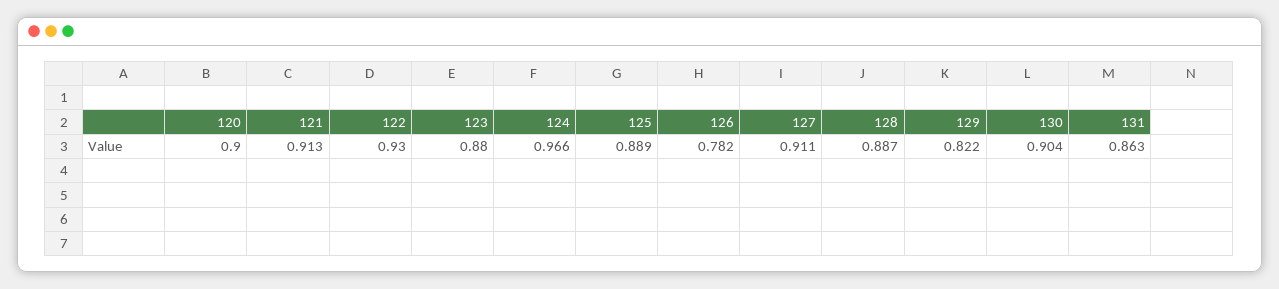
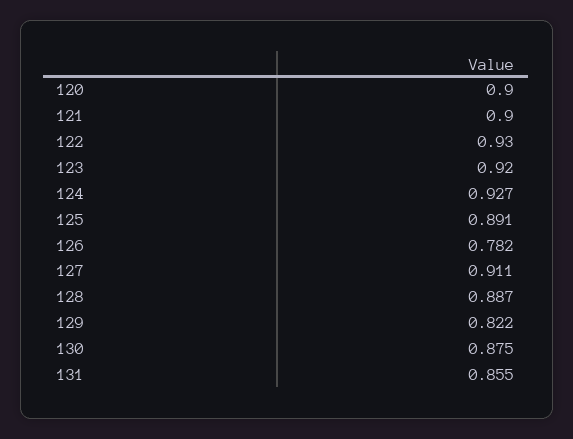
  {
    "120": 0.9,
-   "121": 0.913,
+   "121": 0.9,
    "122": 0.93,
-   "123": 0.88,
+   "123": 0.92,
-   "124": 0.966,
+   "124": 0.927,
-   "125": 0.889,
+   "125": 0.891,
    "126": 0.782,
    "127": 0.911,
    "128": 0.887,
    "129": 0.822,
-   "130": 0.904,
+   "130": 0.875,
-   "131": 0.863
+   "131": 0.855
  }

